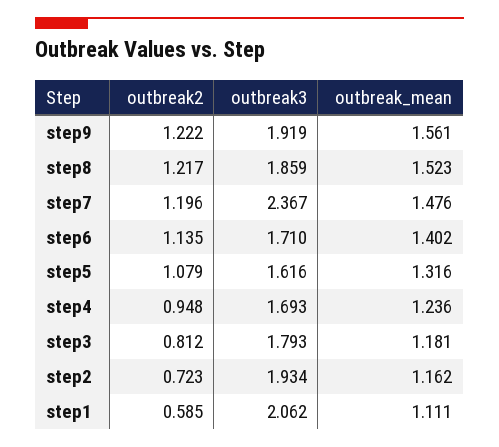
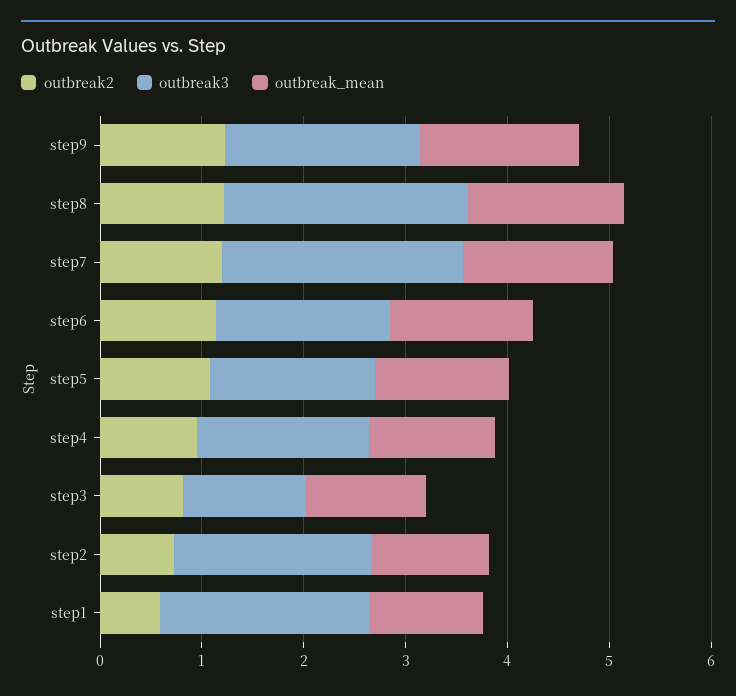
  {
    "outbreak2": {
      "step9": 1.222,
      "step8": 1.217,
      "step7": 1.196,
      "step6": 1.135,
      "step5": 1.079,
      "step4": 0.948,
      "step3": 0.812,
      "step2": 0.723,
      "step1": 0.585
    },
    "outbreak3": {
      "step9": 1.919,
-     "step8": 1.859,
+     "step8": 2.4,
      "step7": 2.367,
      "step6": 1.71,
      "step5": 1.616,
      "step4": 1.693,
-     "step3": 1.793,
+     "step3": 1.2,
      "step2": 1.934,
      "step1": 2.062
    },
    "outbreak_mean": {
      "step9": 1.561,
      "step8": 1.523,
      "step7": 1.476,
      "step6": 1.402,
      "step5": 1.316,
      "step4": 1.236,
      "step3": 1.181,
      "step2": 1.162,
      "step1": 1.111
    }
  }

